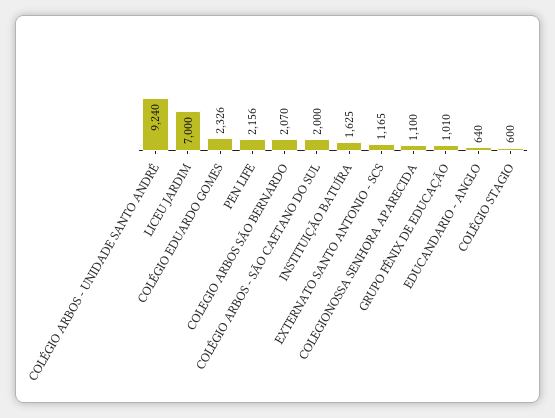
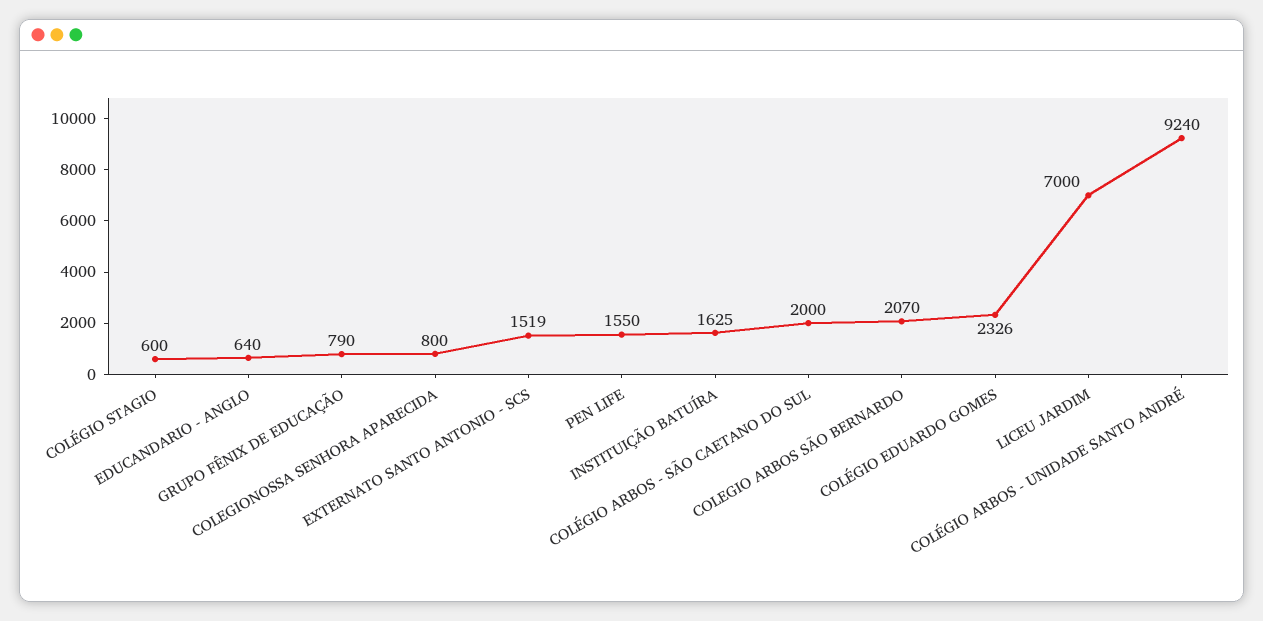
  {
    "COLÉGIO ARBOS - UNIDADE SANTO ANDRÉ": 9240,
    "LICEU JARDIM": 7000,
    "COLÉGIO EDUARDO GOMES": 2326,
-   "PEN LIFE": 2156,
+   "PEN LIFE": 1550,
    "COLEGIO ARBOS SÃO BERNARDO": 2070,
    "COLÉGIO ARBOS - SÃO CAETANO DO SUL": 2000,
    "INSTITUIÇÃO BATUÍRA": 1625,
-   "EXTERNATO SANTO ANTONIO - SCS": 1165,
+   "EXTERNATO SANTO ANTONIO - SCS": 1519,
-   "COLEGIONOSSA SENHORA APARECIDA": 1100,
+   "COLEGIONOSSA SENHORA APARECIDA": 800,
-   "GRUPO FÊNIX DE EDUCAÇÃO": 1010,
+   "GRUPO FÊNIX DE EDUCAÇÃO": 790,
    "EDUCANDARIO - ANGLO": 640,
    "COLÉGIO STAGIO": 600
  }

